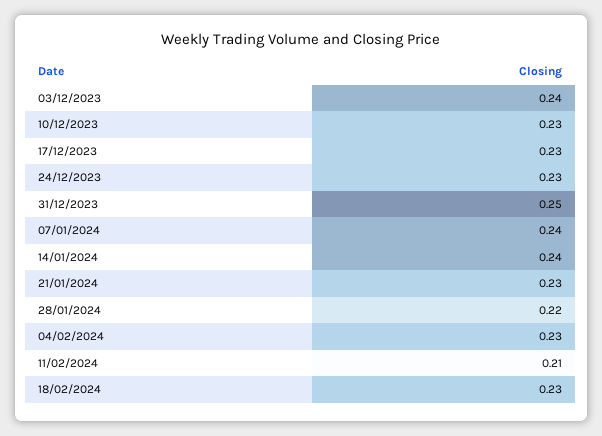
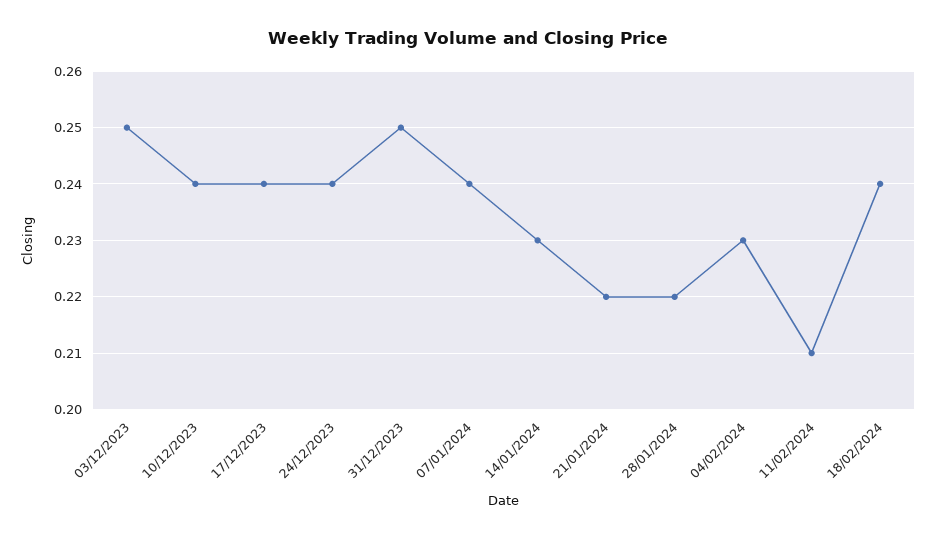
  {
-   "03/12/2023": 0.24,
+   "03/12/2023": 0.25,
-   "10/12/2023": 0.23,
+   "10/12/2023": 0.24,
-   "17/12/2023": 0.23,
+   "17/12/2023": 0.24,
-   "24/12/2023": 0.23,
+   "24/12/2023": 0.24,
    "31/12/2023": 0.25,
    "07/01/2024": 0.24,
-   "14/01/2024": 0.24,
+   "14/01/2024": 0.23,
-   "21/01/2024": 0.23,
+   "21/01/2024": 0.22,
    "28/01/2024": 0.22,
    "04/02/2024": 0.23,
    "11/02/2024": 0.21,
-   "18/02/2024": 0.23
+   "18/02/2024": 0.24
  }

